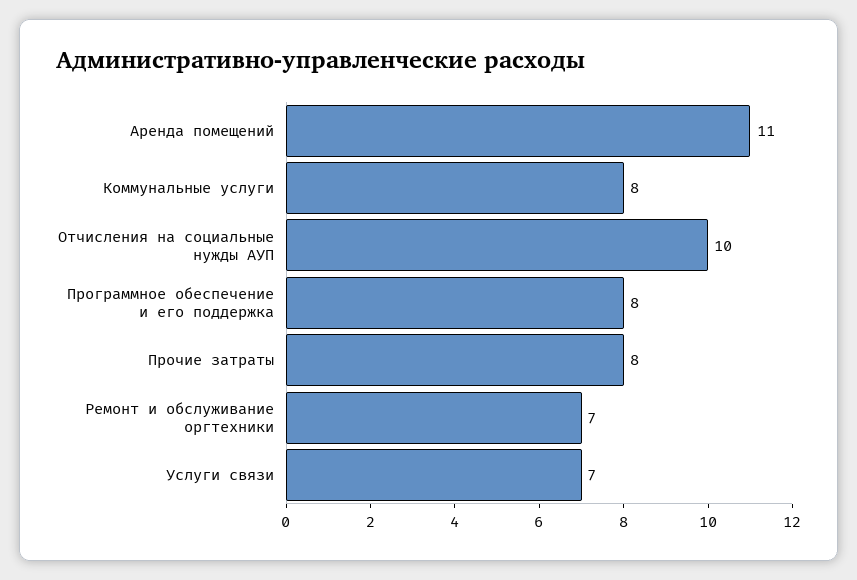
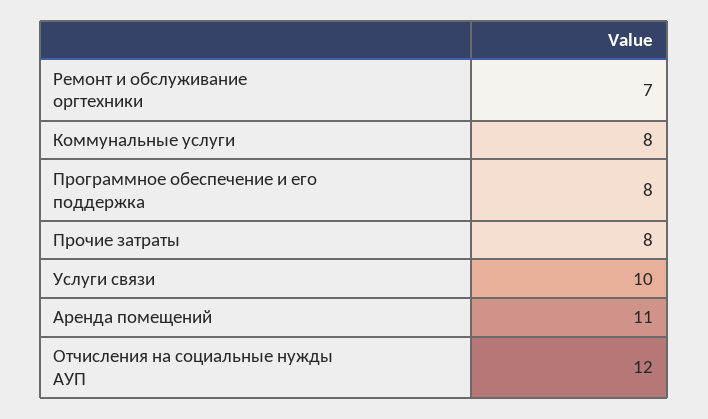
  {
    "Аренда помещений": 11,
    "Коммунальные услуги": 8,
-   "Отчисления на социальные нужды АУП": 10,
+   "Отчисления на социальные нужды АУП": 12,
    "Программное обеспечение и его поддержка": 8,
    "Прочие затраты": 8,
    "Ремонт и обслуживание оргтехники": 7,
-   "Услуги связи": 7
+   "Услуги связи": 10
  }

